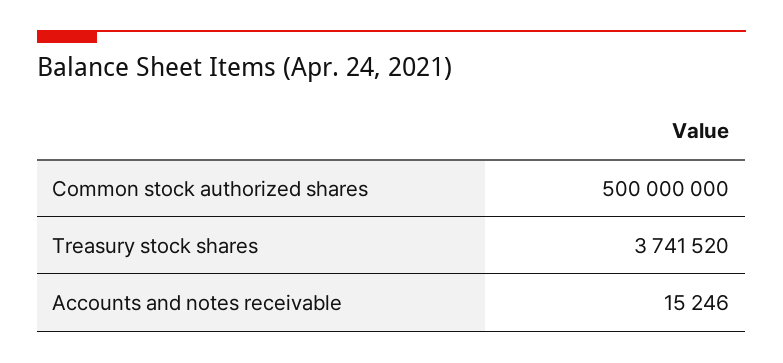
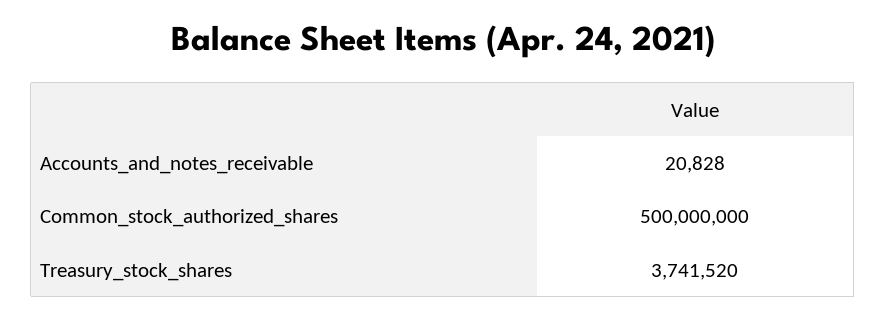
  {
    "Common stock authorized shares": 500000000,
    "Treasury stock shares": 3741520,
-   "Accounts and notes receivable": 15246
+   "Accounts and notes receivable": 20828
  }

